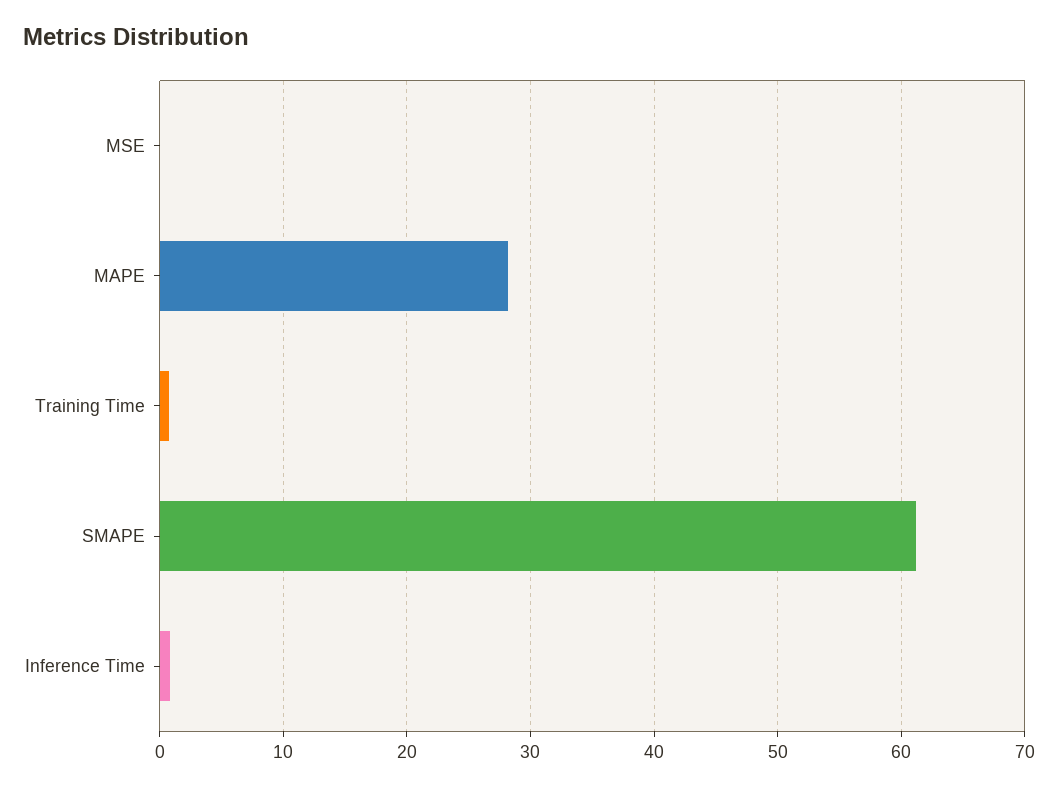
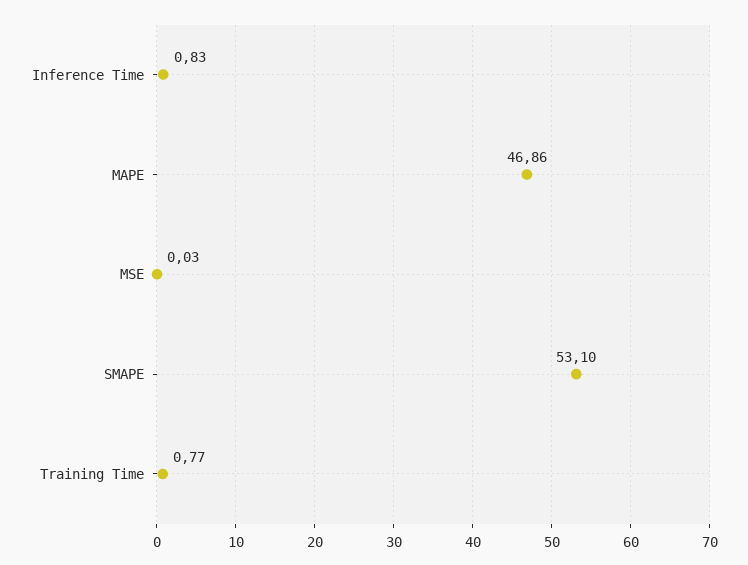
  {
    "MSE": 0.03,
-   "MAPE": 28,
+   "MAPE": 46.86,
    "Training Time": 0.77,
-   "SMAPE": 61,
+   "SMAPE": 53.1,
    "Inference Time": 0.83
  }

